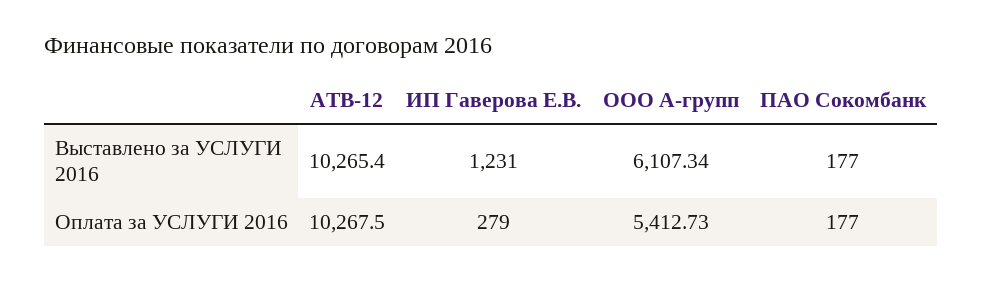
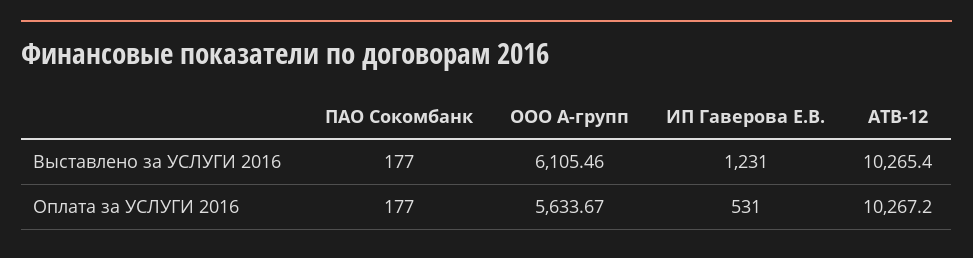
  {
    "АТВ-12": {
      "Выставлено за УСЛУГИ 2016": 10265.4,
-     "Оплата за УСЛУГИ 2016": 10267.5
+     "Оплата за УСЛУГИ 2016": 10267.2
    },
    "ИП Гаверова Е.В.": {
      "Выставлено за УСЛУГИ 2016": 1231,
-     "Оплата за УСЛУГИ 2016": 279
+     "Оплата за УСЛУГИ 2016": 531
    },
    "ООО А-групп": {
-     "Выставлено за УСЛУГИ 2016": 6107.34,
+     "Выставлено за УСЛУГИ 2016": 6105.46,
-     "Оплата за УСЛУГИ 2016": 5412.73
+     "Оплата за УСЛУГИ 2016": 5633.67
    },
    "ПАО Сокомбанк": {
      "Выставлено за УСЛУГИ 2016": 177,
      "Оплата за УСЛУГИ 2016": 177
    }
  }

